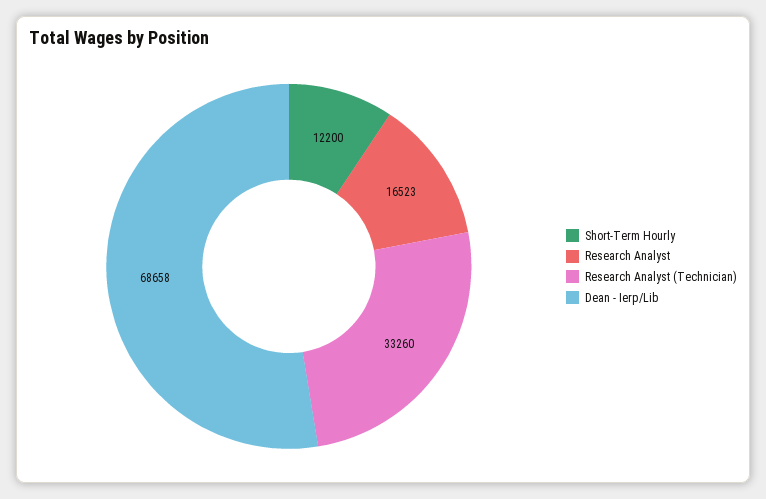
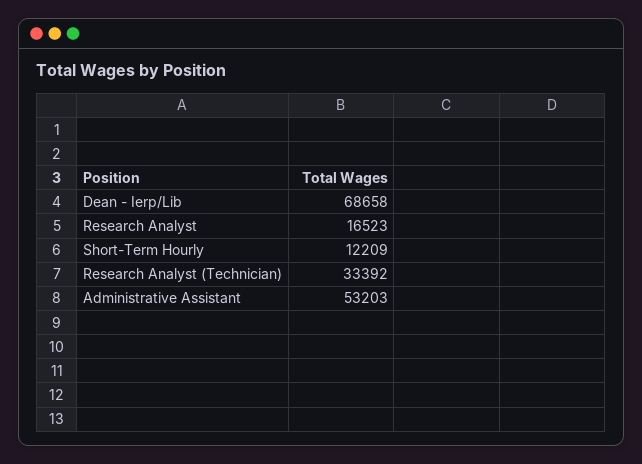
  {
-   "Short-Term Hourly": 12200,
+   "Short-Term Hourly": 12209,
    "Research Analyst": 16523,
-   "Research Analyst (Technician)": 33260,
+   "Research Analyst (Technician)": 33392,
-   "Dean - Ierp/Lib": 68658
+   "Dean - Ierp/Lib": 68658,
+   "Administrative Assistant": 53203
  }

